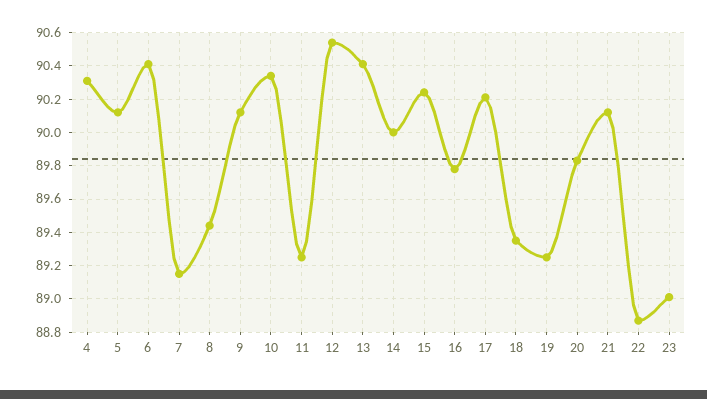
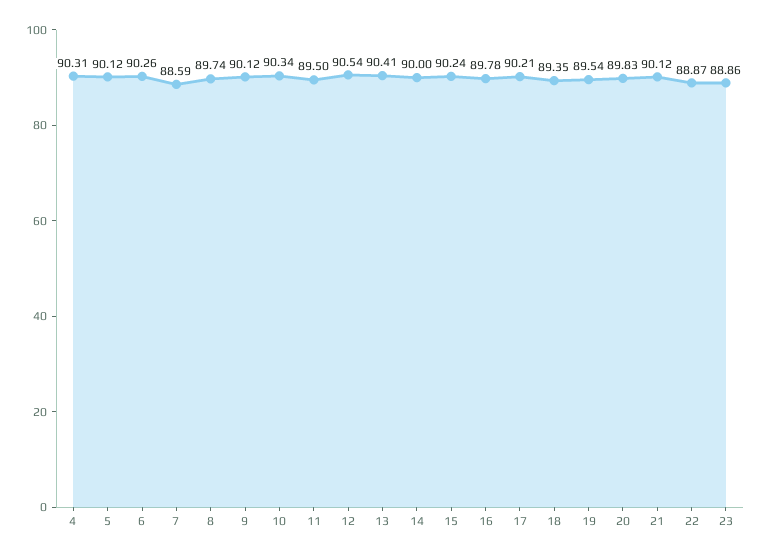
  {
    "4": 90.31,
    "5": 90.12,
-   "6": 90.4,
+   "6": 90.26,
-   "7": 89.15,
+   "7": 88.59,
-   "8": 89.45,
+   "8": 89.74,
    "9": 90.12,
    "10": 90.34,
-   "11": 89.25,
+   "11": 89.5,
    "12": 90.54,
    "13": 90.41,
    "14": 90,
    "15": 90.24,
    "16": 89.78,
    "17": 90.21,
    "18": 89.35,
-   "19": 89.25,
+   "19": 89.54,
    "20": 89.83,
    "21": 90.12,
    "22": 88.87,
-   "23": 89
+   "23": 88.86
  }

